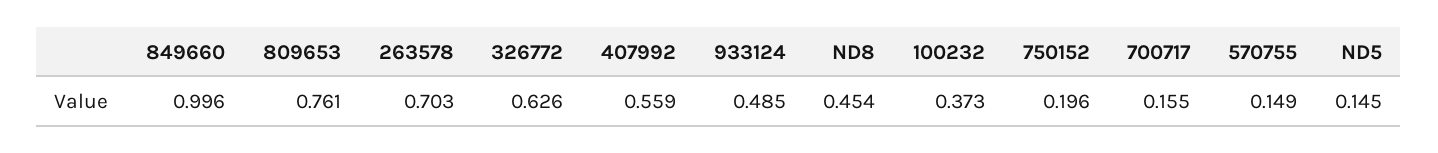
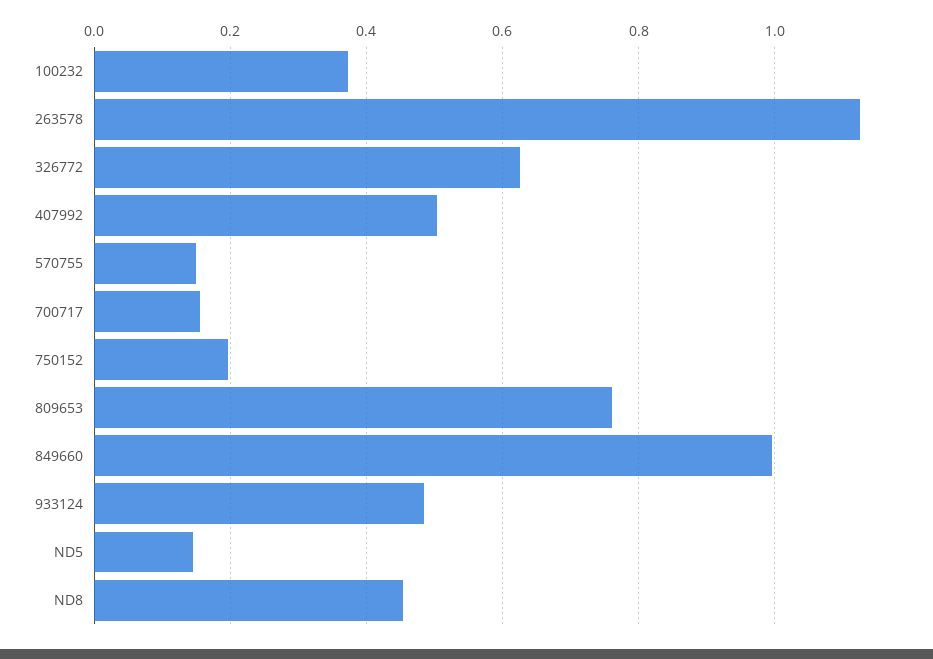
  {
    "849660": 0.996,
    "809653": 0.761,
-   "263578": 0.703,
+   "263578": 1.12,
    "326772": 0.626,
-   "407992": 0.559,
+   "407992": 0.5,
    "933124": 0.485,
    "ND8": 0.454,
    "100232": 0.373,
    "750152": 0.196,
    "700717": 0.155,
    "570755": 0.149,
    "ND5": 0.145
  }

